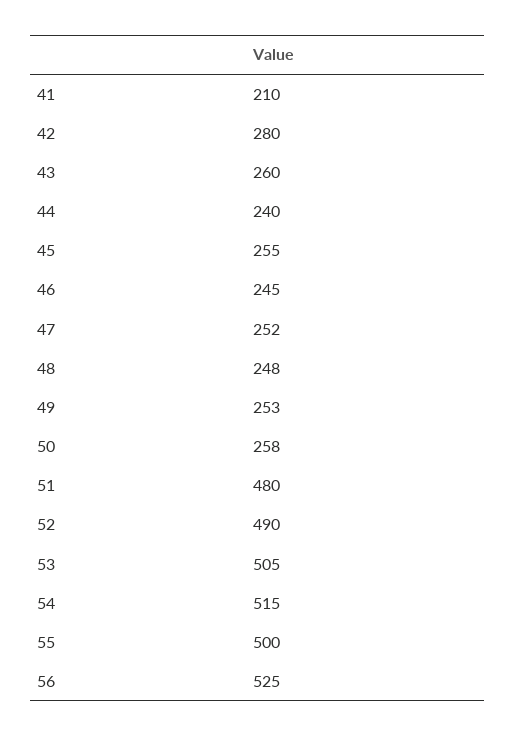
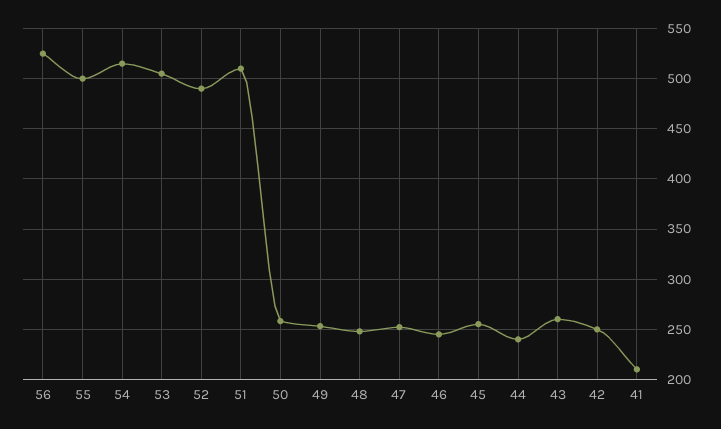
  {
    "41": 210,
-   "42": 280,
+   "42": 250,
    "43": 260,
    "44": 240,
    "45": 255,
    "46": 245,
    "47": 252,
    "48": 248,
    "49": 253,
    "50": 258,
-   "51": 480,
+   "51": 510,
    "52": 490,
    "53": 505,
    "54": 515,
    "55": 500,
    "56": 525
  }

